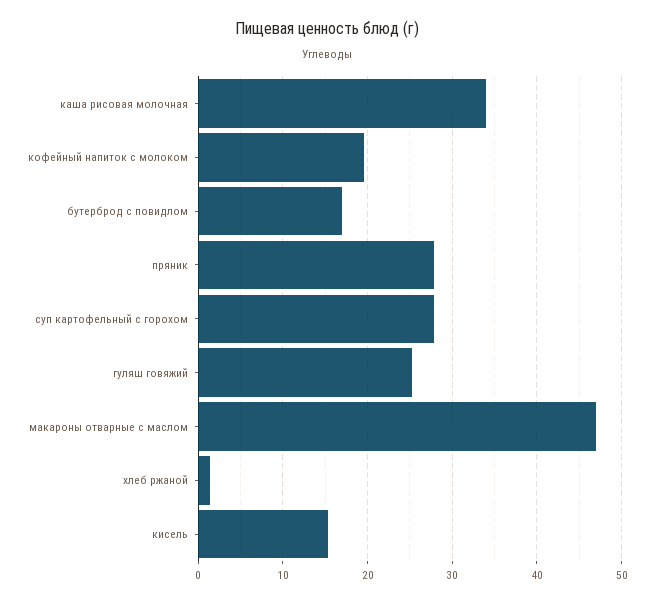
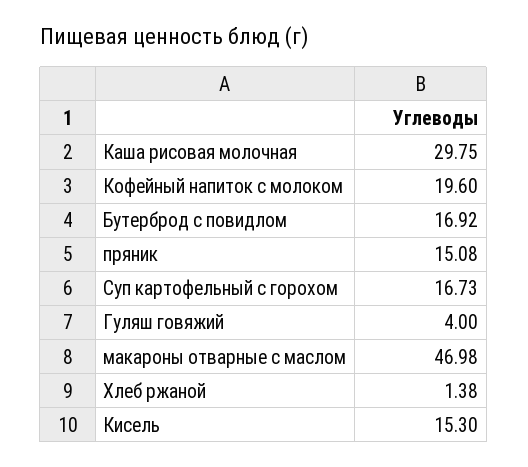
  {
-   "каша рисовая молочная": 34,
+   "каша рисовая молочная": 29.75,
    "кофейный напиток с молоком": 19.6,
    "бутерброд с повидлом": 16.92,
-   "пряник": 28,
+   "пряник": 15.08,
-   "суп картофельный с горохом": 28,
+   "суп картофельный с горохом": 16.73,
-   "гуляш говяжий": 25,
+   "гуляш говяжий": 4,
    "макароны отварные с маслом": 46.98,
    "хлеб ржаной": 1.38,
    "кисель": 15.3
  }

